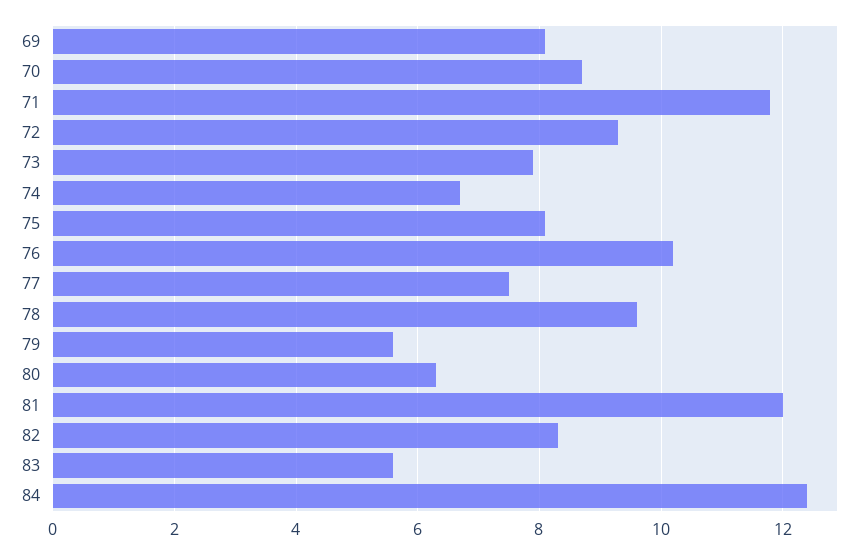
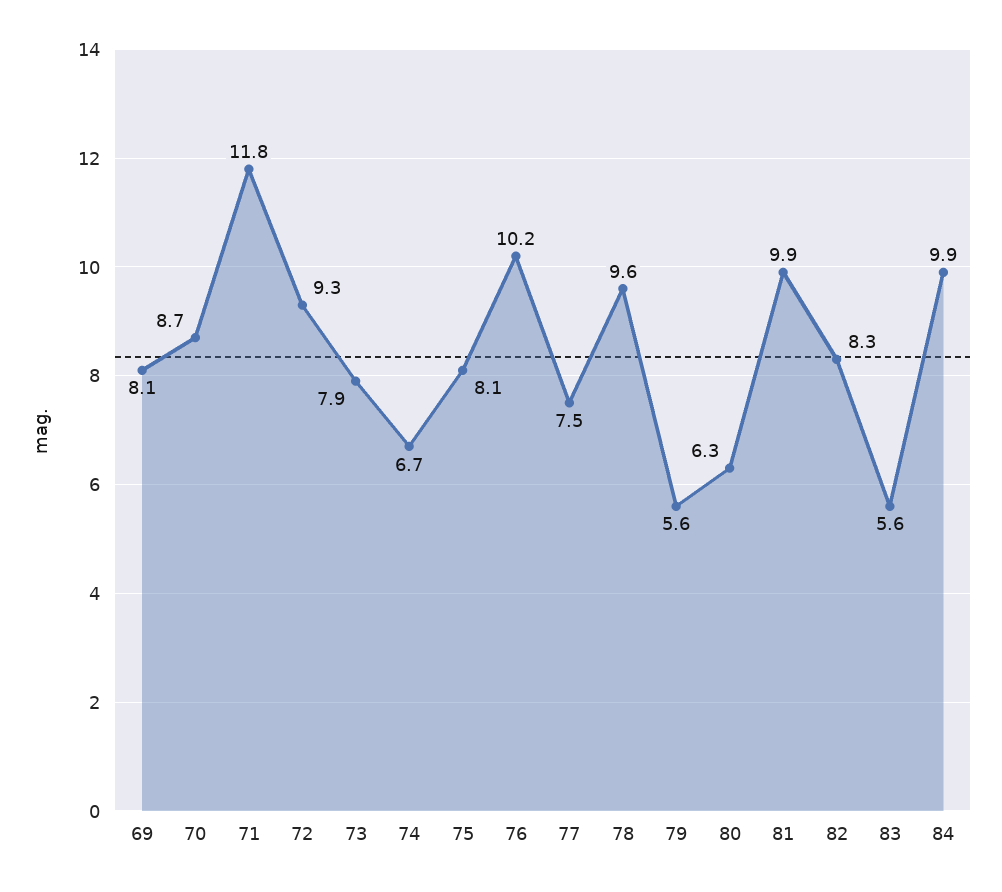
  {
    "69": 8.1,
    "70": 8.7,
    "71": 11.8,
    "72": 9.3,
    "73": 7.9,
    "74": 6.7,
    "75": 8.1,
    "76": 10.2,
    "77": 7.5,
    "78": 9.6,
    "79": 5.6,
    "80": 6.3,
-   "81": 12,
+   "81": 9.9,
    "82": 8.3,
    "83": 5.6,
-   "84": 12.5
+   "84": 9.9
  }

